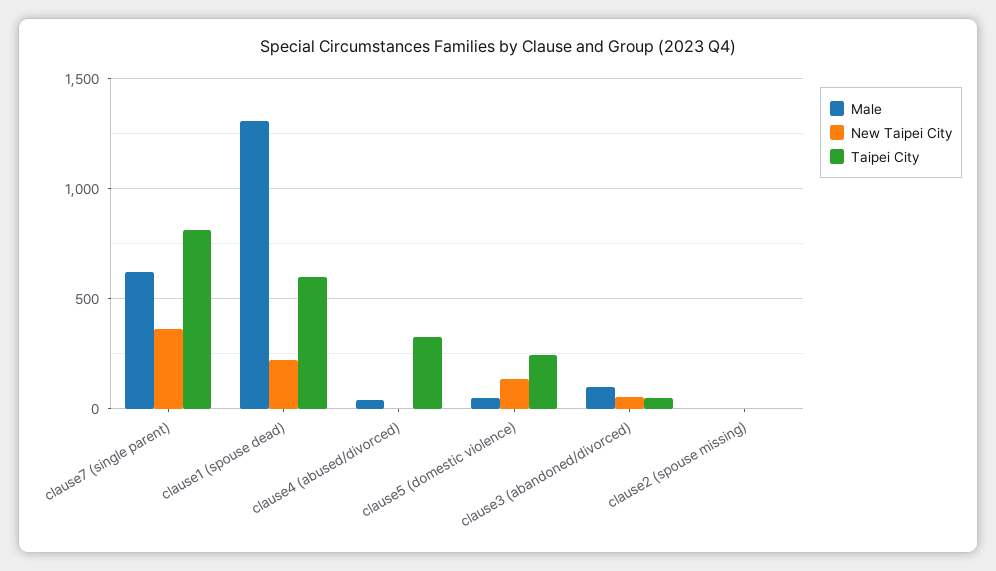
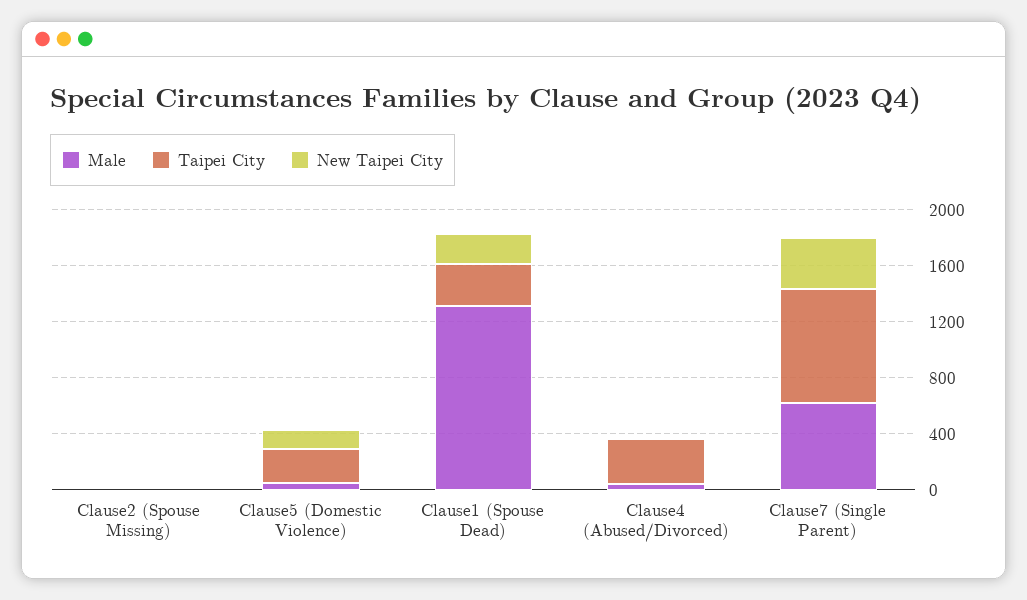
  {
    "Male": {
      "clause7 (single parent)": 600,
      "clause1 (spouse dead)": 1300,
      "clause4 (abused/divorced)": 50,
      "clause5 (domestic violence)": 50,
-     "clause3 (abandoned/divorced)": 100,
      "clause2 (spouse missing)": 0
    },
    "New Taipei City": {
      "clause7 (single parent)": 350,
      "clause1 (spouse dead)": 200,
      "clause4 (abused/divorced)": 0,
      "clause5 (domestic violence)": 150,
-     "clause3 (abandoned/divorced)": 50,
      "clause2 (spouse missing)": 0
    },
    "Taipei City": {
      "clause7 (single parent)": 800,
-     "clause1 (spouse dead)": 600,
+     "clause1 (spouse dead)": 300,
      "clause4 (abused/divorced)": 300,
      "clause5 (domestic violence)": 250,
-     "clause3 (abandoned/divorced)": 50,
      "clause2 (spouse missing)": 0
    }
  }

